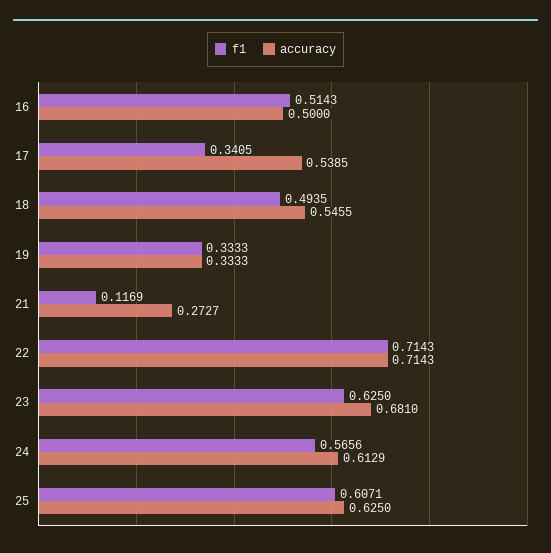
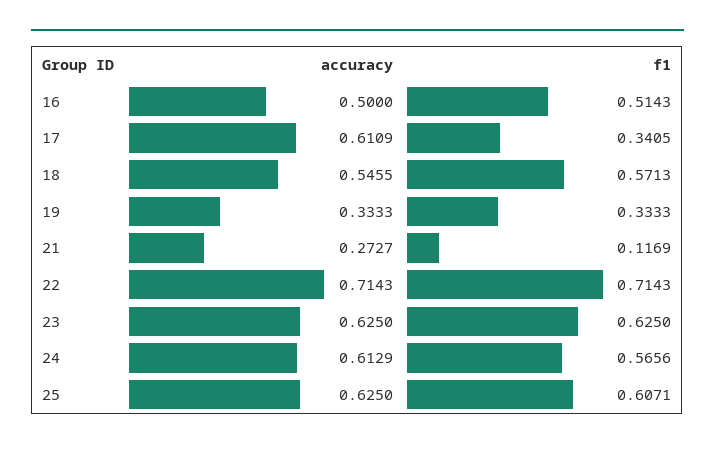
  {
    "f1": {
      "16": 0.5143,
      "17": 0.3405,
-     "18": 0.4935,
+     "18": 0.5713,
      "19": 0.3333,
      "21": 0.1169,
      "22": 0.7143,
      "23": 0.625,
      "24": 0.5656,
      "25": 0.6071
    },
    "accuracy": {
      "16": 0.5,
-     "17": 0.5385,
+     "17": 0.6109,
      "18": 0.5455,
      "19": 0.3333,
      "21": 0.2727,
      "22": 0.7143,
-     "23": 0.681,
+     "23": 0.625,
      "24": 0.6129,
      "25": 0.625
    }
  }

